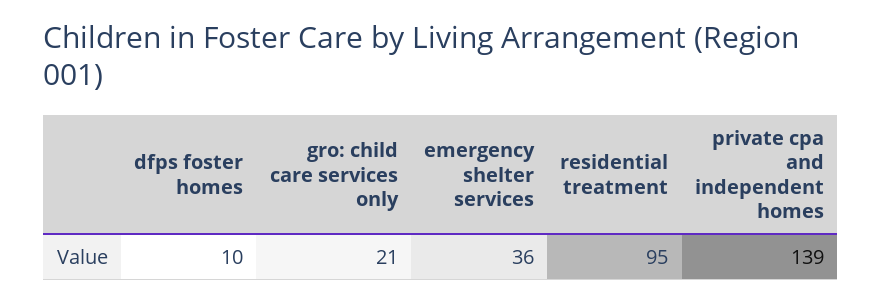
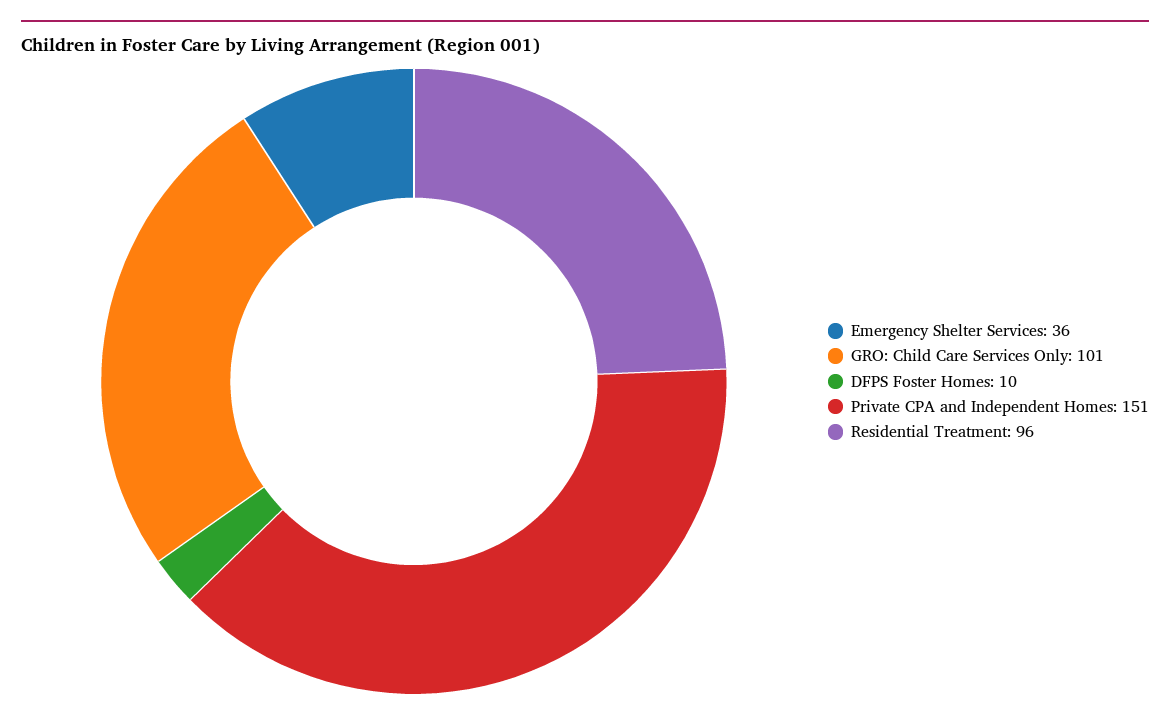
  {
    "dfps foster homes": 10,
-   "gro: child care services only": 21,
+   "gro: child care services only": 101,
    "emergency shelter services": 36,
-   "residential treatment": 95,
+   "residential treatment": 96,
-   "private cpa and independent homes": 139
+   "private cpa and independent homes": 151
  }

